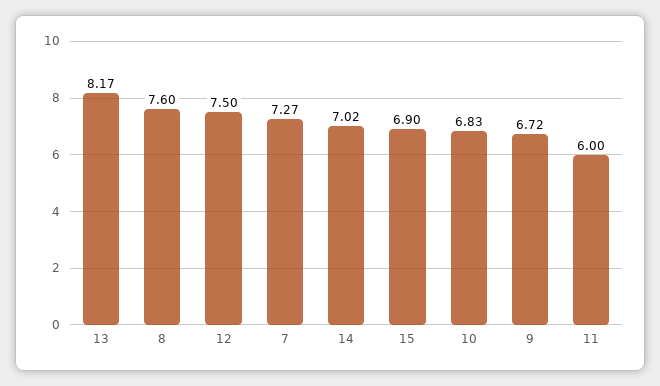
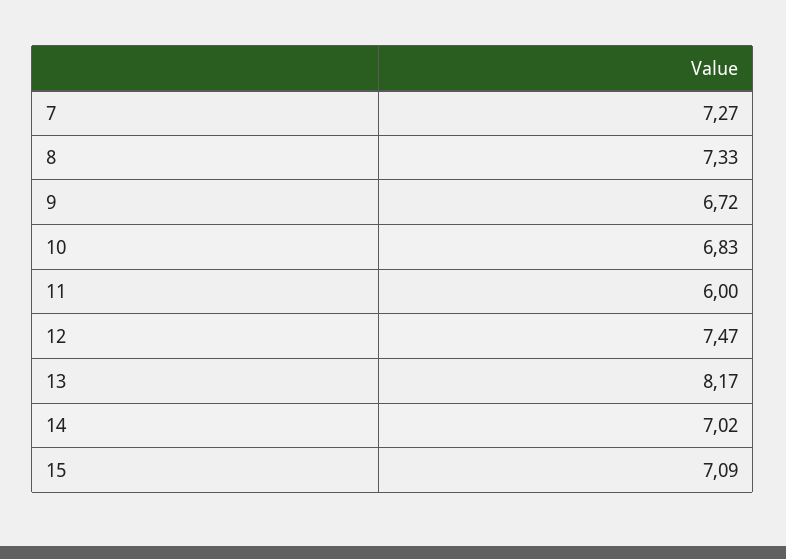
  {
    "13": 8.17,
-   "8": 7.6,
+   "8": 7.33,
-   "12": 7.5,
+   "12": 7.47,
    "7": 7.27,
    "14": 7.02,
-   "15": 6.9,
+   "15": 7.09,
    "10": 6.83,
    "9": 6.72,
    "11": 6
  }

